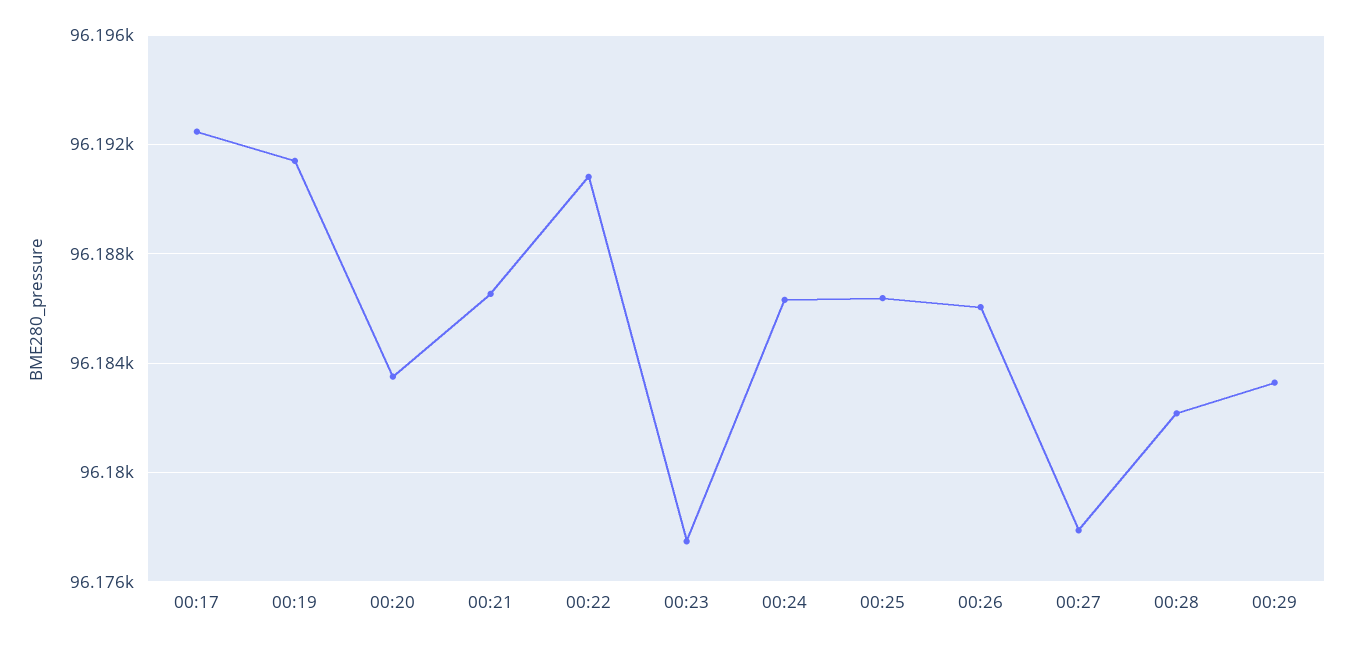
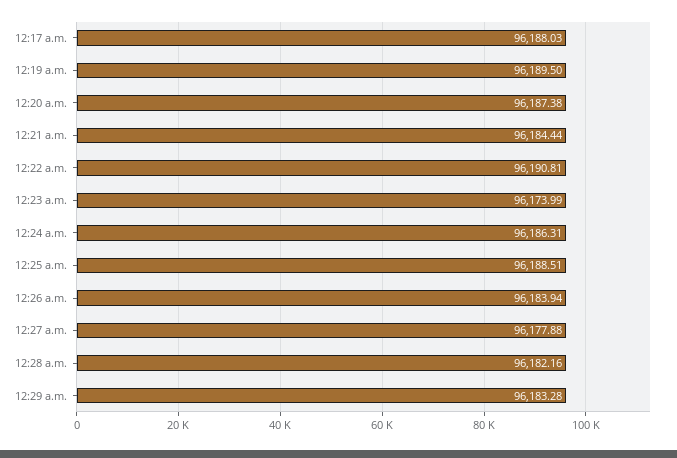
  {
-   "00:17": 96192.5,
+   "00:17": 96188.03,
-   "00:19": 96191.5,
+   "00:19": 96189.5,
-   "00:20": 96183.5,
+   "00:20": 96187.38,
-   "00:21": 96186.5,
+   "00:21": 96184.44,
    "00:22": 96190.81,
-   "00:23": 96177.5,
+   "00:23": 96173.99,
    "00:24": 96186.31,
-   "00:25": 96186.5,
+   "00:25": 96188.51,
-   "00:26": 96186,
+   "00:26": 96183.94,
    "00:27": 96177.88,
    "00:28": 96182.16,
    "00:29": 96183.28
  }

